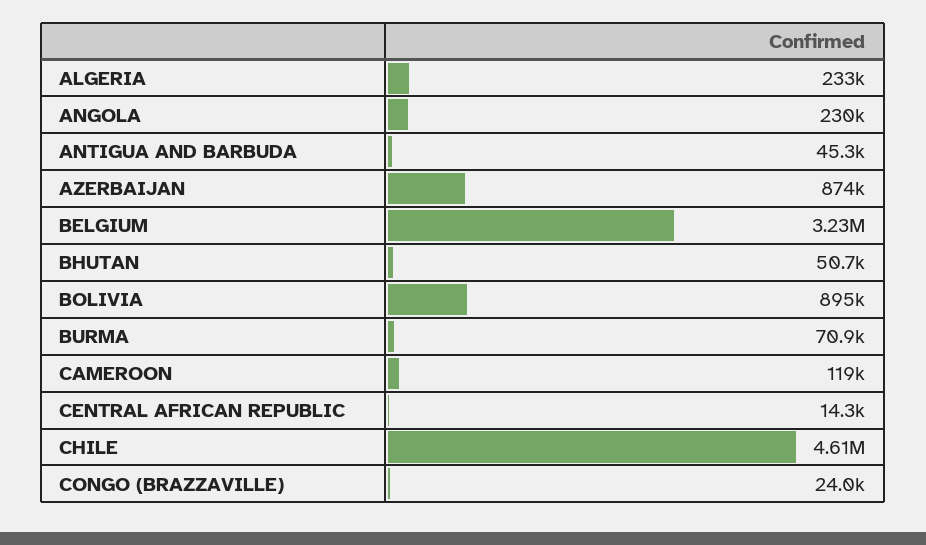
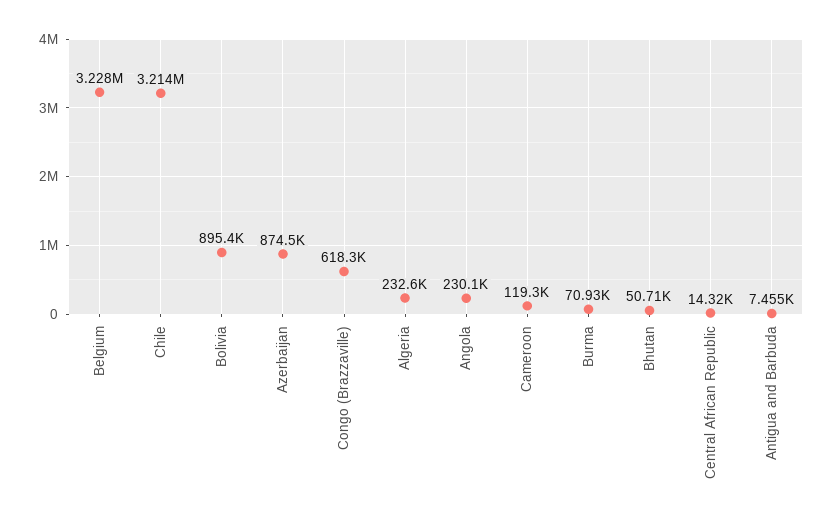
  {
    "ALGERIA": 232600,
    "ANGOLA": 230100,
-   "ANTIGUA AND BARBUDA": 45300,
+   "ANTIGUA AND BARBUDA": 7455,
    "AZERBAIJAN": 874500,
    "BELGIUM": 3228000,
    "BHUTAN": 50710,
    "BOLIVIA": 895400,
    "BURMA": 70930,
    "CAMEROON": 119300,
    "CENTRAL AFRICAN REPUBLIC": 14320,
-   "CHILE": 4610000,
+   "CHILE": 3214000,
-   "CONGO (BRAZZAVILLE)": 24000
+   "CONGO (BRAZZAVILLE)": 618300
  }

